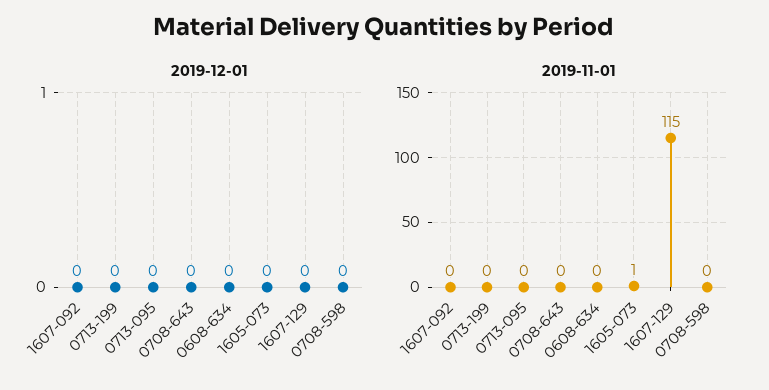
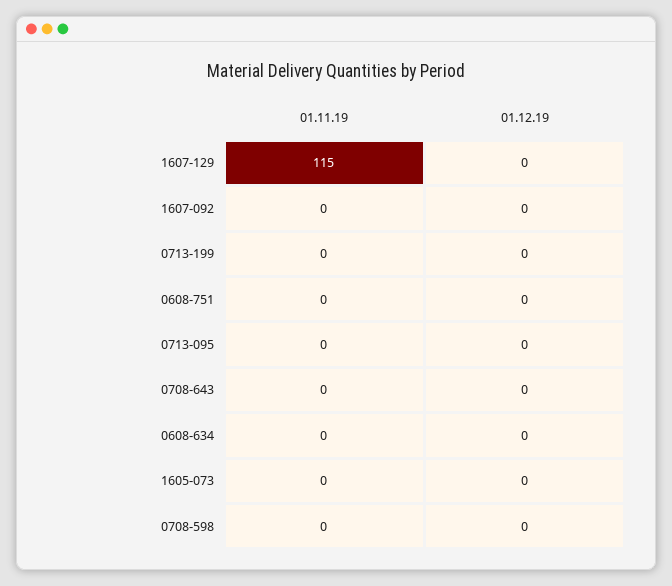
  {
    "2019-12-01": {
      "1607-092": 0,
      "0713-199": 0,
      "0713-095": 0,
      "0708-643": 0,
      "0608-634": 0,
      "1605-073": 0,
      "1607-129": 0,
-     "0708-598": 0
+     "0708-598": 0,
+     "0608-751": 0
    },
    "2019-11-01": {
      "1607-092": 0,
      "0713-199": 0,
      "0713-095": 0,
      "0708-643": 0,
      "0608-634": 0,
-     "1605-073": 1,
+     "1605-073": 0,
      "1607-129": 115,
-     "0708-598": 0
+     "0708-598": 0,
+     "0608-751": 0
    }
  }

